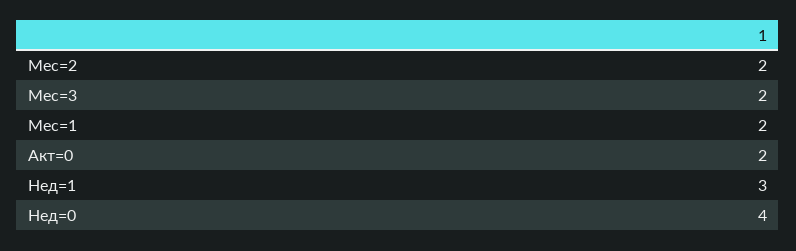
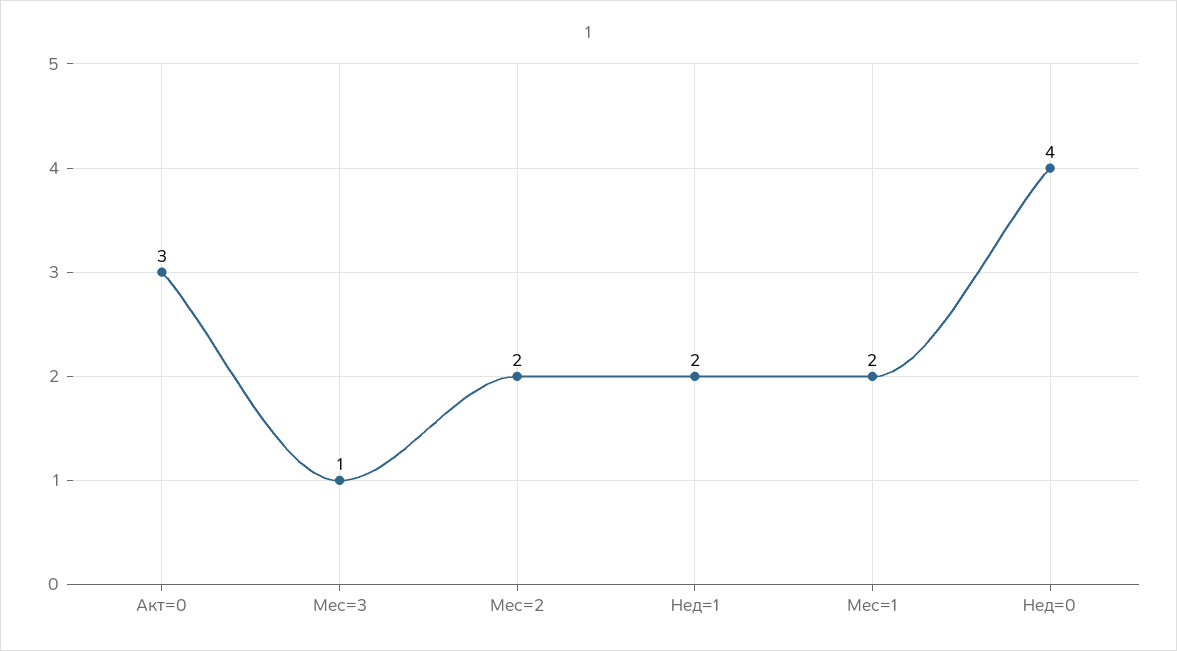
  {
    "Мес=2": 2,
-   "Мес=3": 2,
+   "Мес=3": 1,
    "Мес=1": 2,
-   "Акт=0": 2,
+   "Акт=0": 3,
-   "Нед=1": 3,
+   "Нед=1": 2,
    "Нед=0": 4
  }

